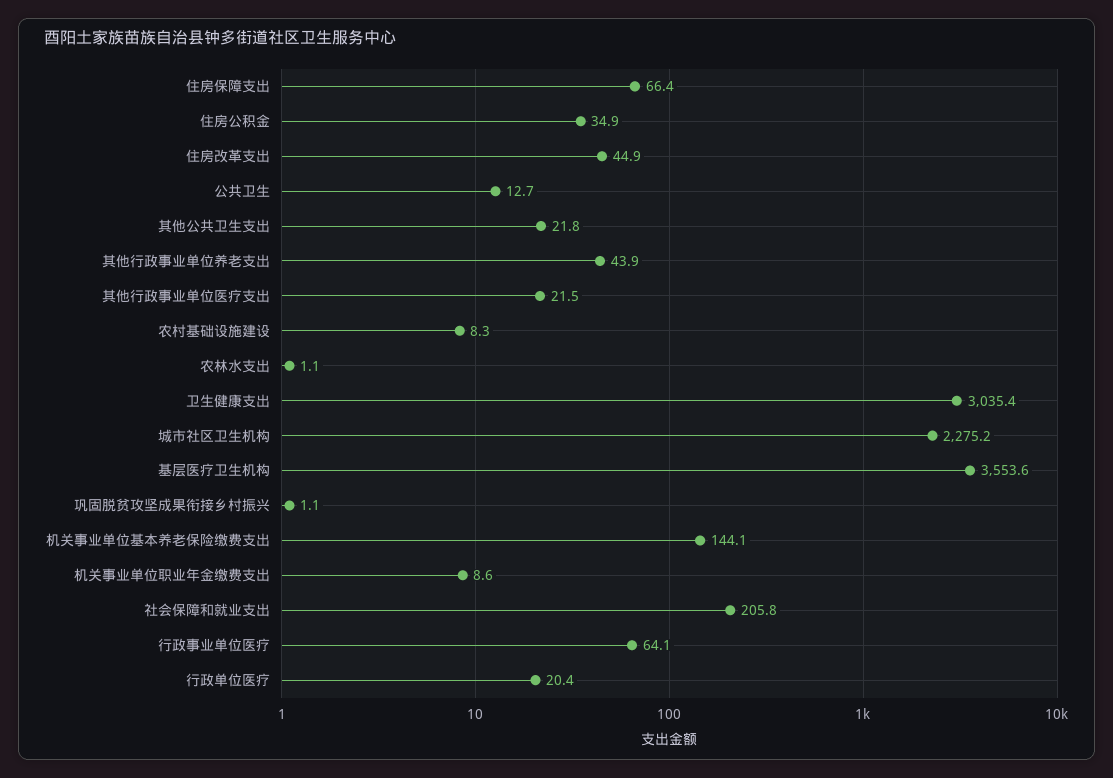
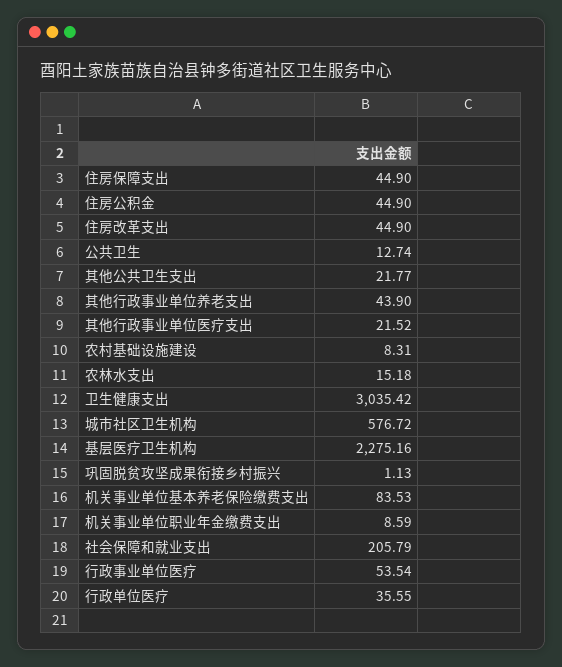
  {
-   "住房保障支出": 66.4,
+   "住房保障支出": 44.9,
-   "住房公积金": 34.9,
+   "住房公积金": 44.9,
    "住房改革支出": 44.9,
    "公共卫生": 12.74,
    "其他公共卫生支出": 21.77,
    "其他行政事业单位养老支出": 43.9,
    "其他行政事业单位医疗支出": 21.52,
    "农村基础设施建设": 8.31,
-   "农林水支出": 1.1,
+   "农林水支出": 15.18,
    "卫生健康支出": 3035.42,
-   "城市社区卫生机构": 2275.2,
+   "城市社区卫生机构": 576.72,
-   "基层医疗卫生机构": 3553.6,
+   "基层医疗卫生机构": 2275.16,
    "巩固脱贫攻坚成果衔接乡村振兴": 1.13,
-   "机关事业单位基本养老保险缴费支出": 144.1,
+   "机关事业单位基本养老保险缴费支出": 83.53,
    "机关事业单位职业年金缴费支出": 8.59,
    "社会保障和就业支出": 205.79,
-   "行政事业单位医疗": 64.1,
+   "行政事业单位医疗": 53.54,
-   "行政单位医疗": 20.4
+   "行政单位医疗": 35.55
  }

